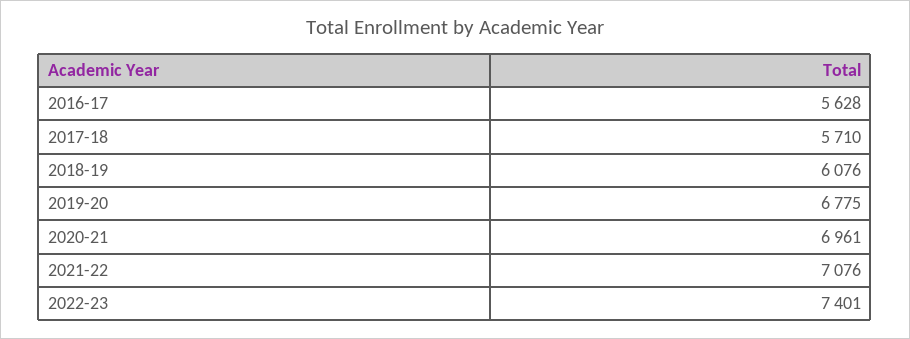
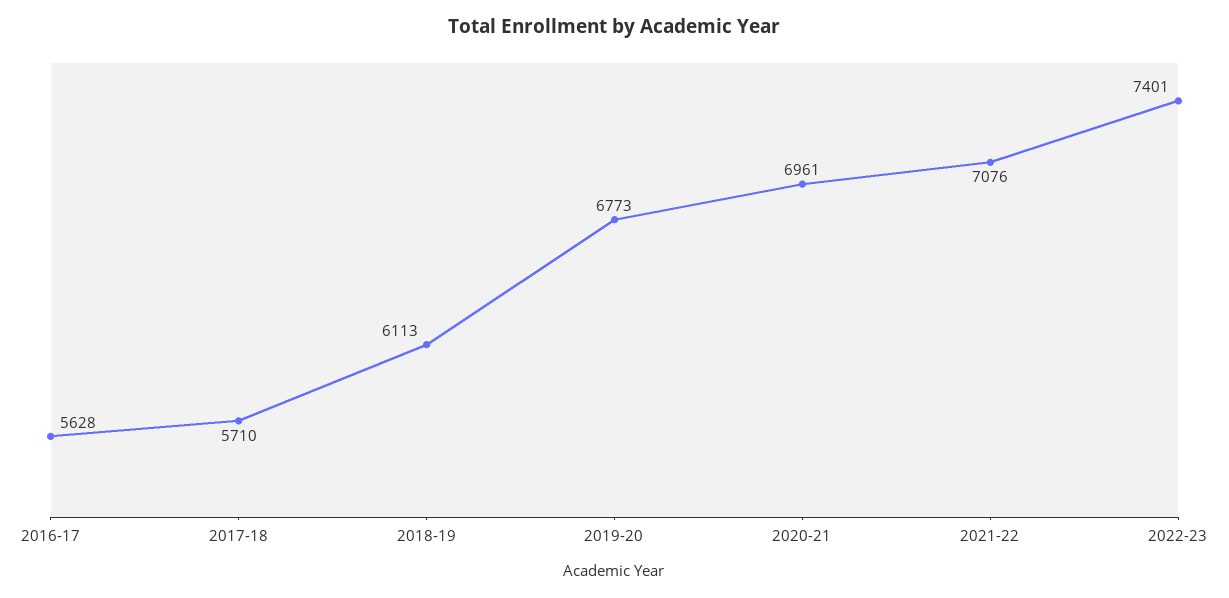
  {
    "2016-17": 5628,
    "2017-18": 5710,
-   "2018-19": 6076,
+   "2018-19": 6113,
-   "2019-20": 6775,
+   "2019-20": 6773,
    "2020-21": 6961,
    "2021-22": 7076,
    "2022-23": 7401
  }

